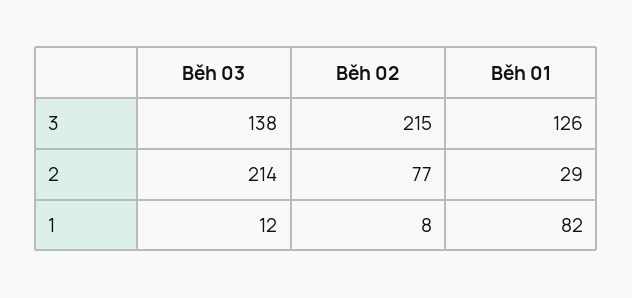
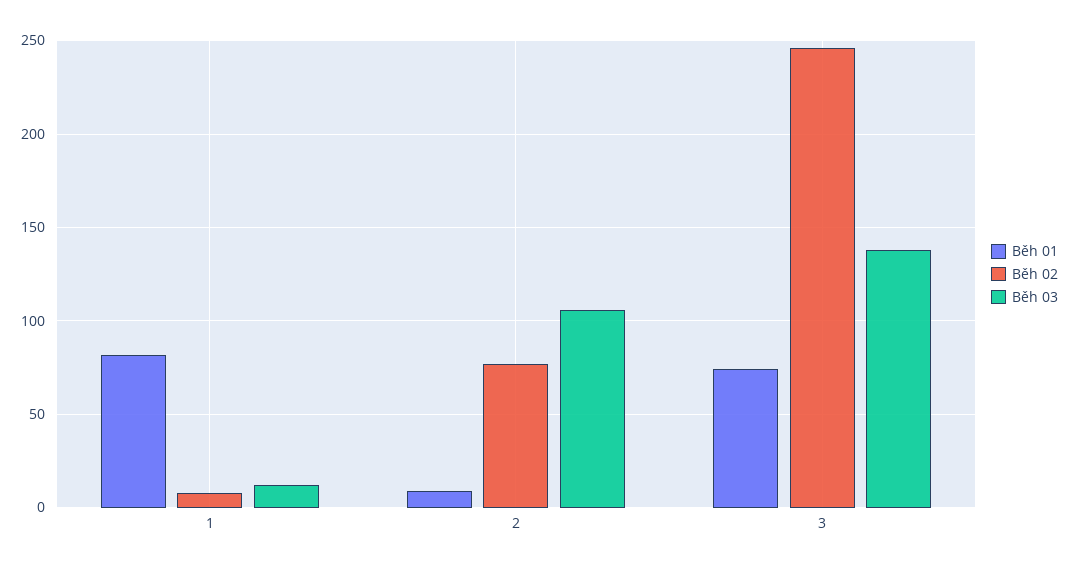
  {
    "Běh 03": {
      "3": 138,
-     "2": 214,
+     "2": 105,
      "1": 12
    },
    "Běh 02": {
-     "3": 215,
+     "3": 245,
      "2": 77,
      "1": 8
    },
    "Běh 01": {
-     "3": 126,
+     "3": 75,
-     "2": 29,
+     "2": 10,
      "1": 82
    }
  }

